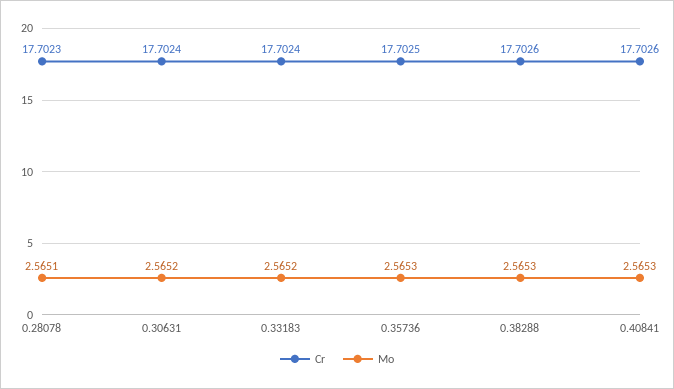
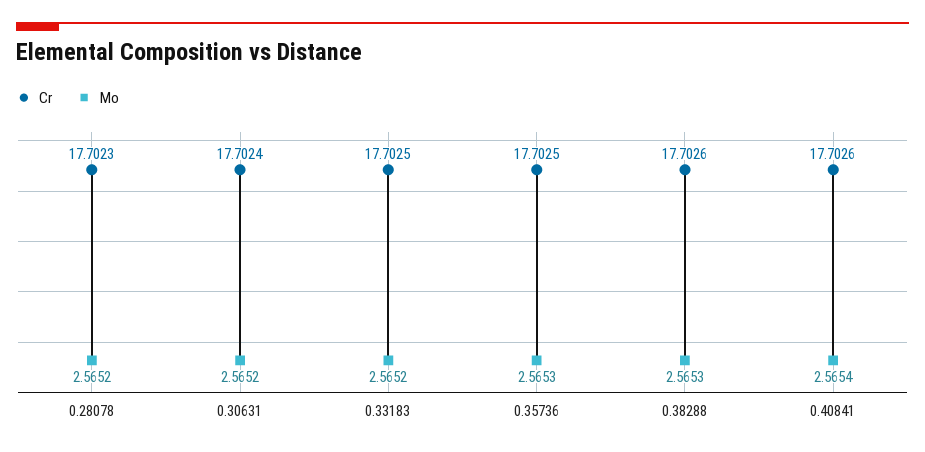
  {
    "Cr": {
      "0.28078": 17.7023,
      "0.30631": 17.7024,
-     "0.33183": 17.7024,
+     "0.33183": 17.7025,
      "0.35736": 17.7025,
      "0.38288": 17.7026,
      "0.40841": 17.7026
    },
    "Mo": {
-     "0.28078": 2.5651,
+     "0.28078": 2.5652,
      "0.30631": 2.5652,
      "0.33183": 2.5652,
      "0.35736": 2.5653,
      "0.38288": 2.5653,
-     "0.40841": 2.5653
+     "0.40841": 2.5654
    }
  }

